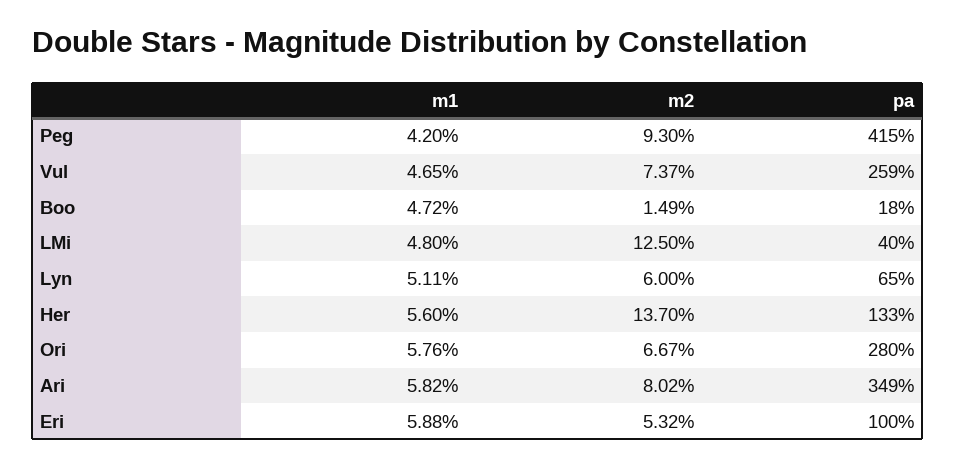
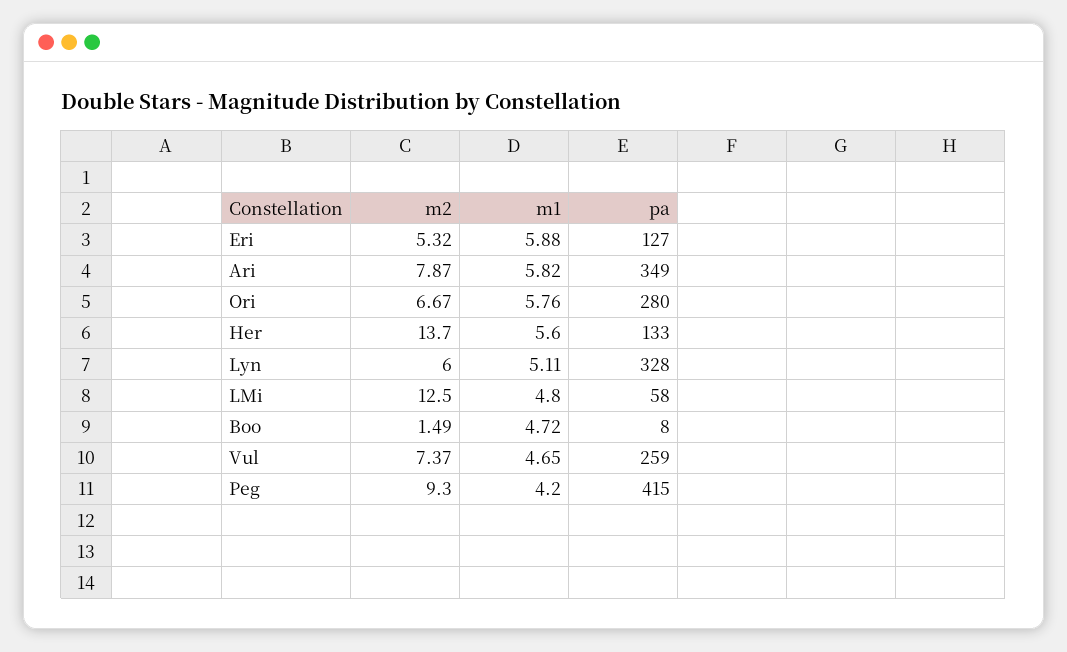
  {
    "m1": {
      "Peg": 4.2,
      "Vul": 4.65,
      "Boo": 4.72,
      "LMi": 4.8,
      "Lyn": 5.11,
      "Her": 5.6,
      "Ori": 5.76,
      "Ari": 5.82,
      "Eri": 5.88
    },
    "m2": {
      "Peg": 9.3,
      "Vul": 7.37,
      "Boo": 1.49,
      "LMi": 12.5,
      "Lyn": 6,
      "Her": 13.7,
      "Ori": 6.67,
-     "Ari": 8.02,
+     "Ari": 7.87,
      "Eri": 5.32
    },
    "pa": {
      "Peg": 415,
      "Vul": 259,
-     "Boo": 18,
+     "Boo": 8,
-     "LMi": 40,
+     "LMi": 58,
-     "Lyn": 65,
+     "Lyn": 328,
      "Her": 133,
      "Ori": 280,
      "Ari": 349,
-     "Eri": 100
+     "Eri": 127
    }
  }

